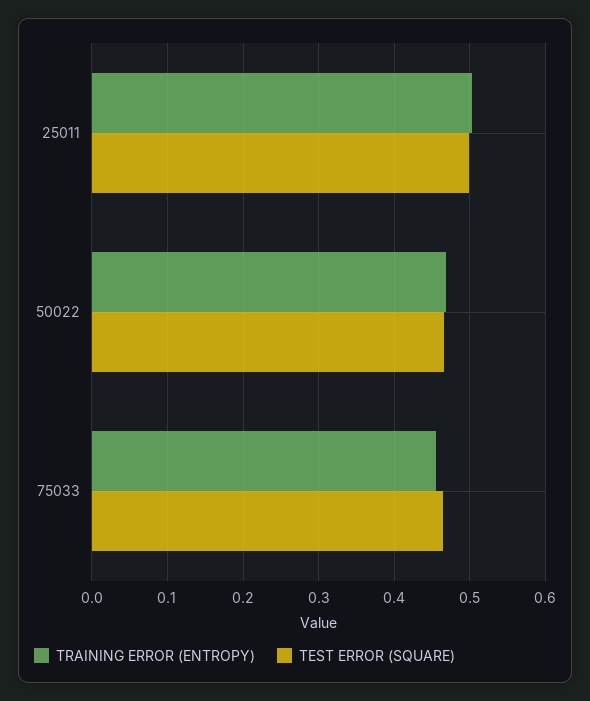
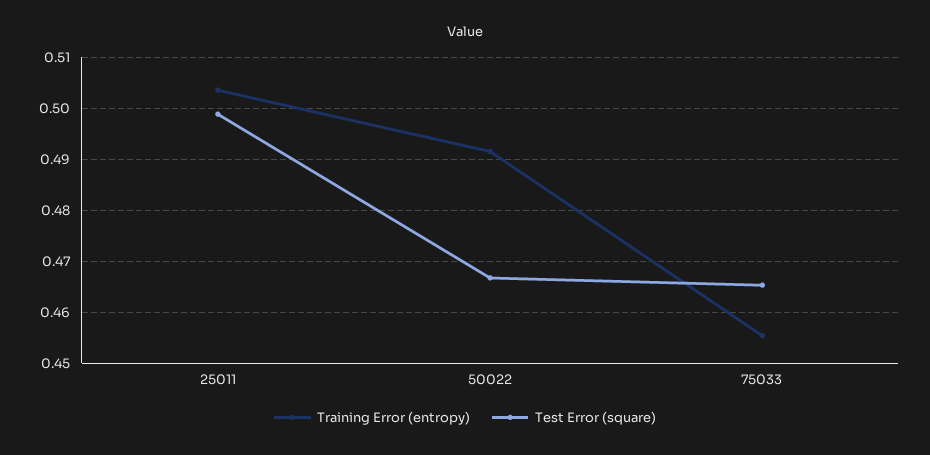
  {
    "TRAINING ERROR (ENTROPY)": {
      "25011": 0.504,
-     "50022": 0.47,
+     "50022": 0.492,
      "75033": 0.456
    },
    "TEST ERROR (SQUARE)": {
      "25011": 0.498,
      "50022": 0.466,
      "75033": 0.466
    }
  }

